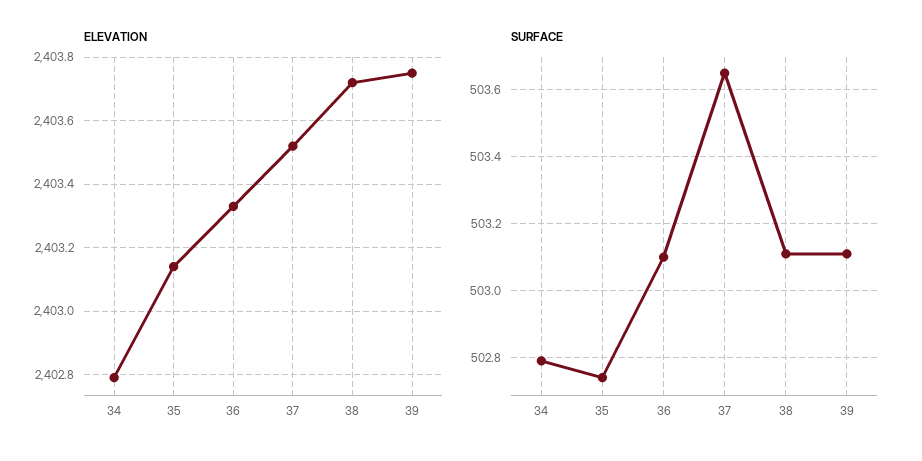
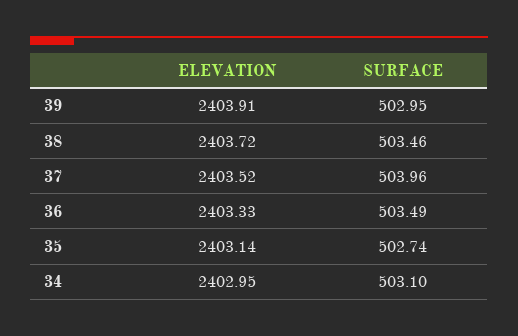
  {
    "ELEVATION": {
-     "34": 2402.8,
+     "34": 2402.95,
      "35": 2403.14,
      "36": 2403.33,
      "37": 2403.52,
      "38": 2403.72,
-     "39": 2403.75
+     "39": 2403.91
    },
    "SURFACE": {
-     "34": 502.8,
+     "34": 503.1,
      "35": 502.74,
-     "36": 503.1,
+     "36": 503.49,
-     "37": 503.65,
+     "37": 503.96,
-     "38": 503.1,
+     "38": 503.46,
-     "39": 503.1
+     "39": 502.95
    }
  }

